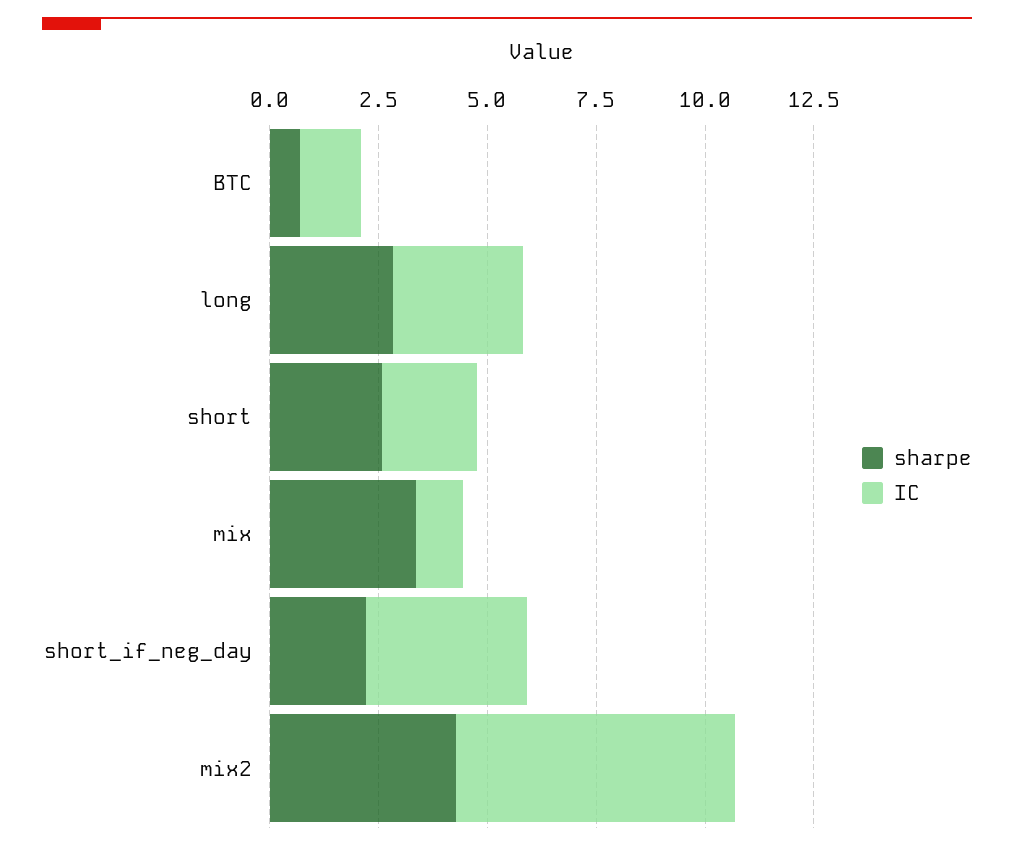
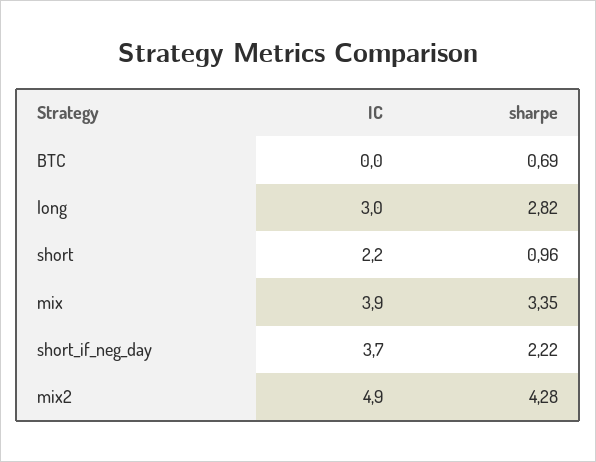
  {
    "sharpe": {
      "BTC": 0.69,
      "long": 2.82,
-     "short": 2.5,
+     "short": 0.96,
      "mix": 3.35,
      "short_if_neg_day": 2.22,
      "mix2": 4.28
    },
    "IC": {
-     "BTC": 1.5,
+     "BTC": 0,
      "long": 3,
      "short": 2.2,
-     "mix": 1,
+     "mix": 3.9,
      "short_if_neg_day": 3.7,
-     "mix2": 6.5
+     "mix2": 4.9
    }
  }

